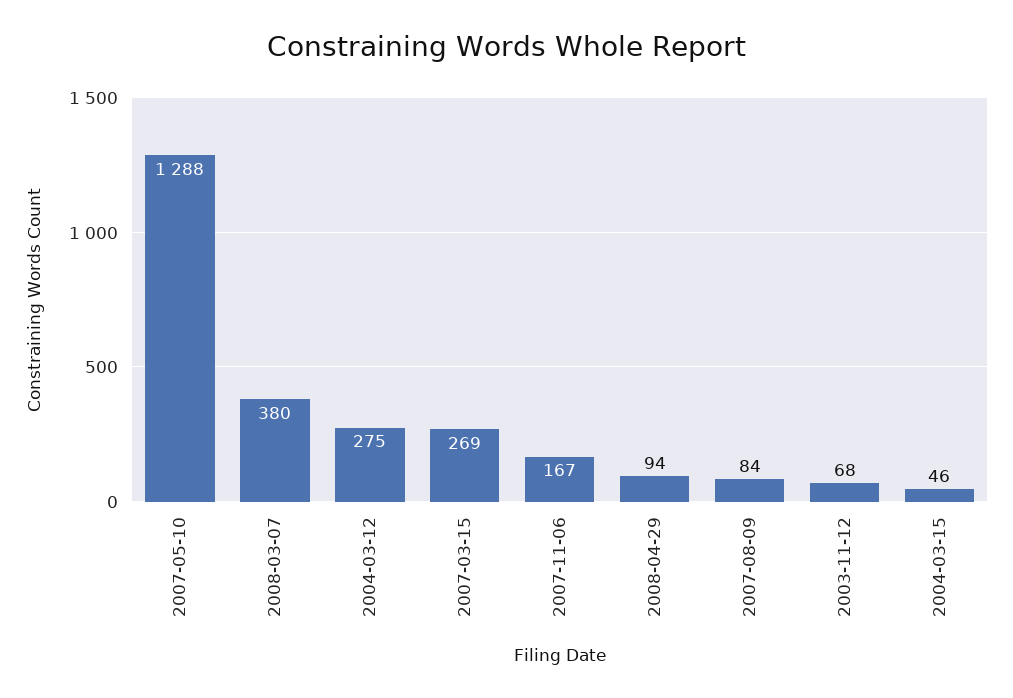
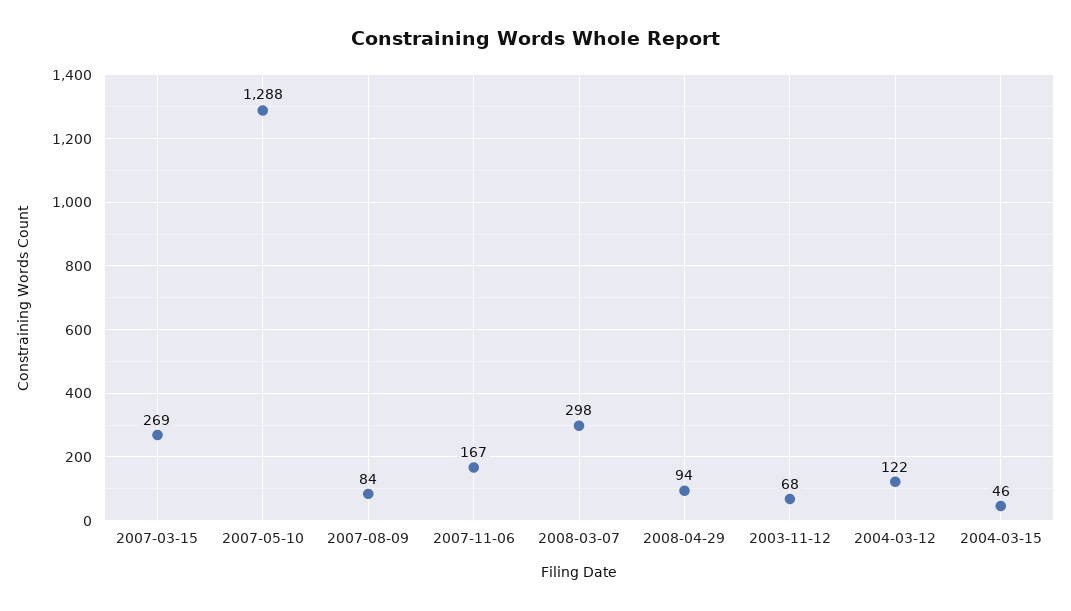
  {
    "2007-05-10": 1288,
-   "2008-03-07": 380,
+   "2008-03-07": 298,
-   "2004-03-12": 275,
+   "2004-03-12": 122,
    "2007-03-15": 269,
    "2007-11-06": 167,
    "2008-04-29": 94,
    "2007-08-09": 84,
    "2003-11-12": 68,
    "2004-03-15": 46
  }

